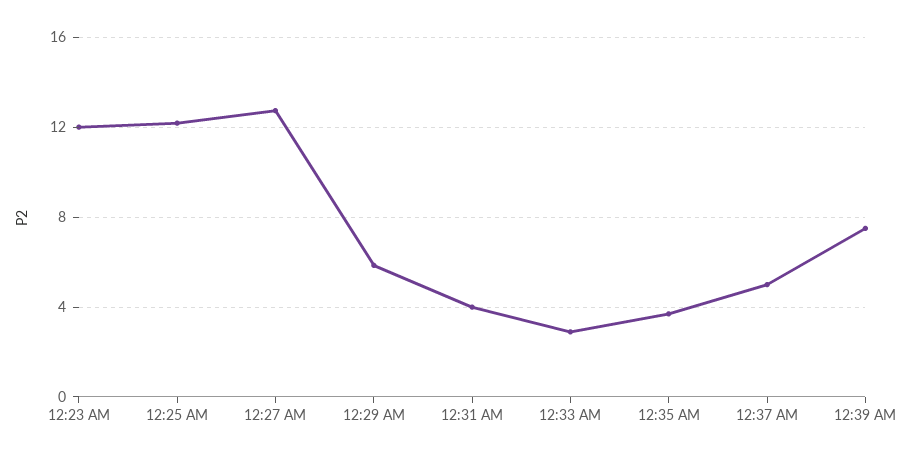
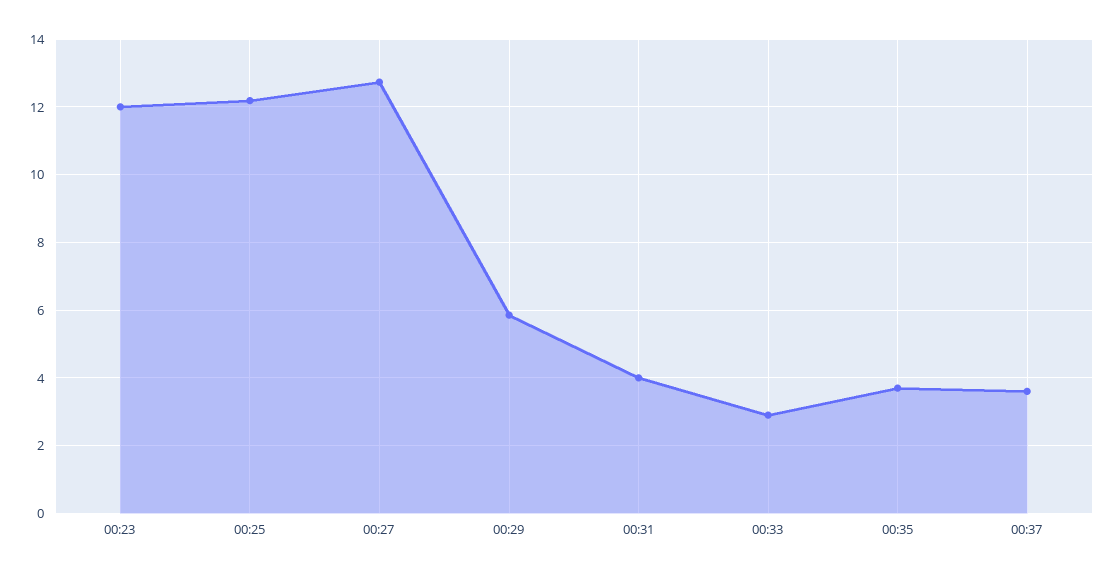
  {
    "12:23 AM": 12,
    "12:25 AM": 12.2,
    "12:27 AM": 12.8,
    "12:29 AM": 5.8,
    "12:31 AM": 4,
    "12:33 AM": 3,
    "12:35 AM": 3.8,
-   "12:37 AM": 5,
+   "12:37 AM": 3.6
-   "12:39 AM": 7.5
  }

